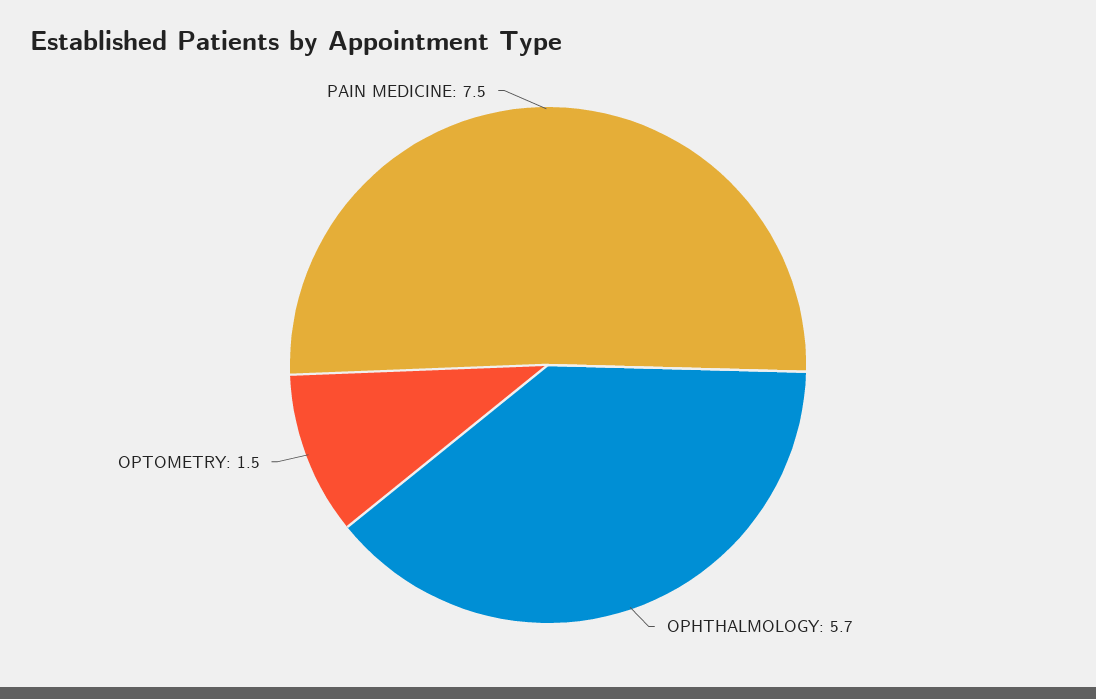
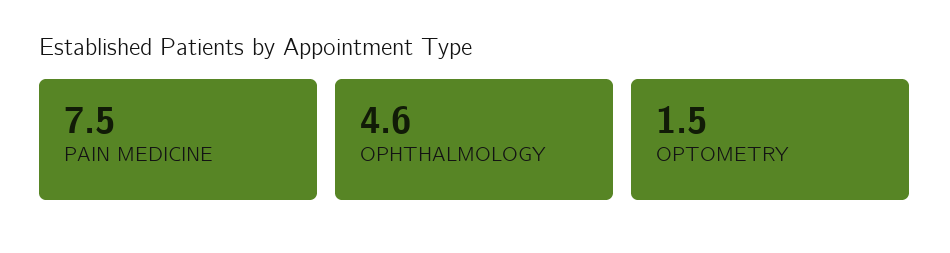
  {
-   "OPHTHALMOLOGY": 5.7,
+   "OPHTHALMOLOGY": 4.6,
    "OPTOMETRY": 1.5,
    "PAIN MEDICINE": 7.5
  }

